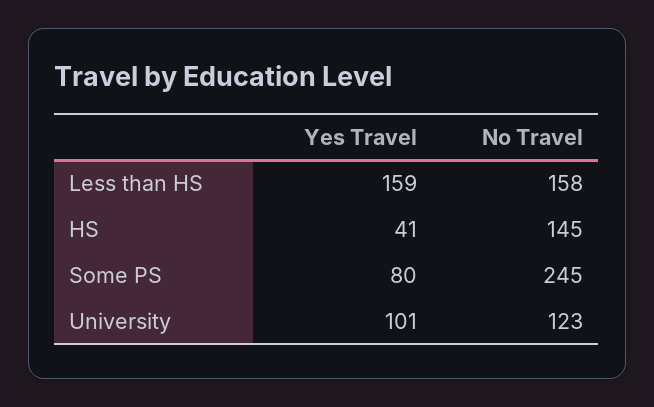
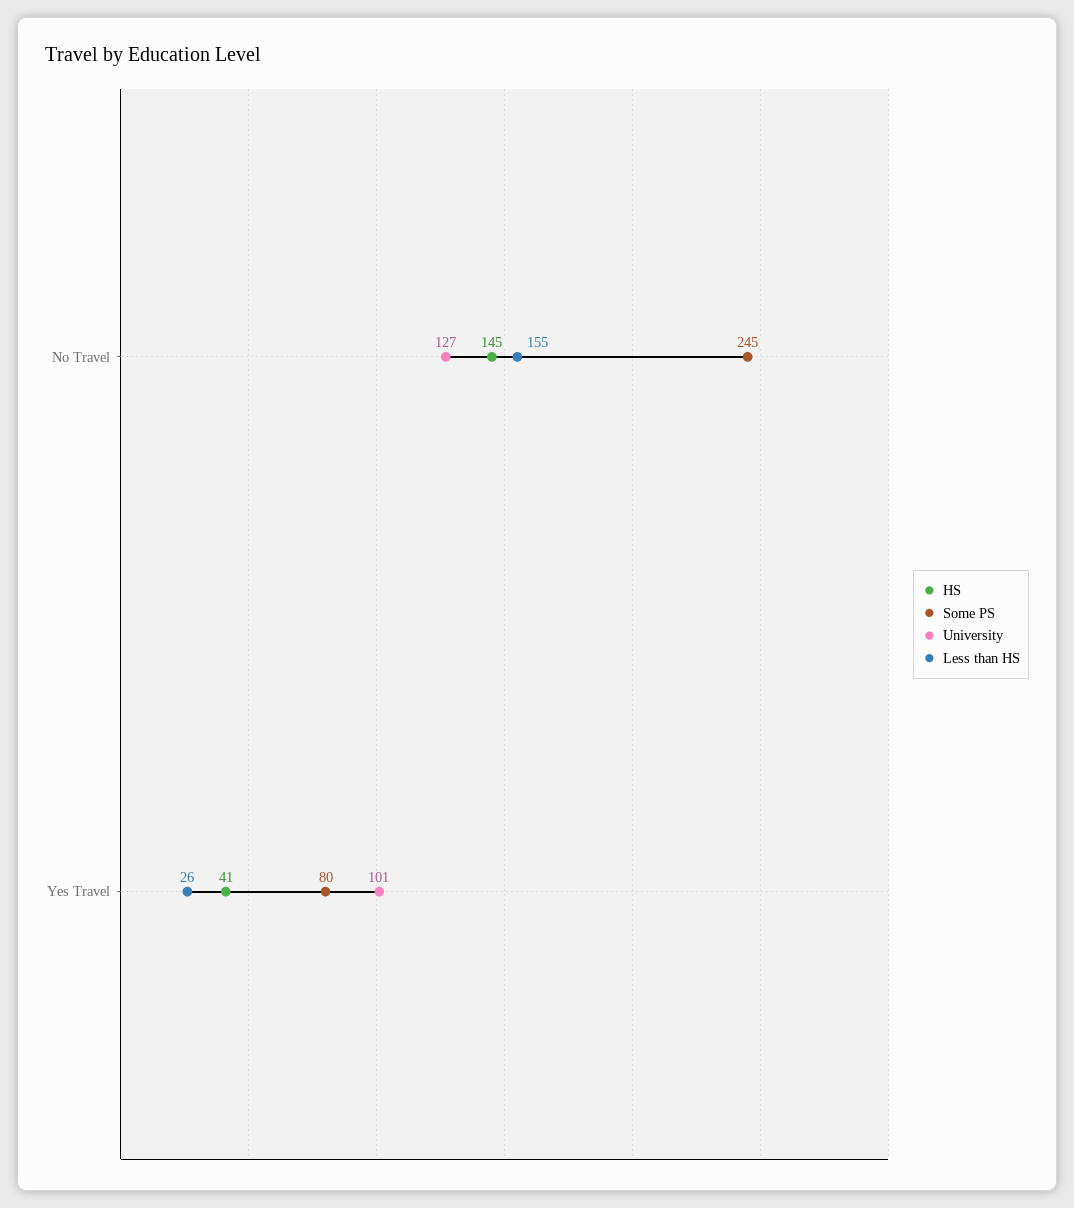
  {
    "Less than HS": {
-     "Yes Travel": 159,
+     "Yes Travel": 26,
-     "No Travel": 158
+     "No Travel": 155
    },
    "HS": {
      "Yes Travel": 41,
      "No Travel": 145
    },
    "Some PS": {
      "Yes Travel": 80,
      "No Travel": 245
    },
    "University": {
      "Yes Travel": 101,
-     "No Travel": 123
+     "No Travel": 127
    }
  }

